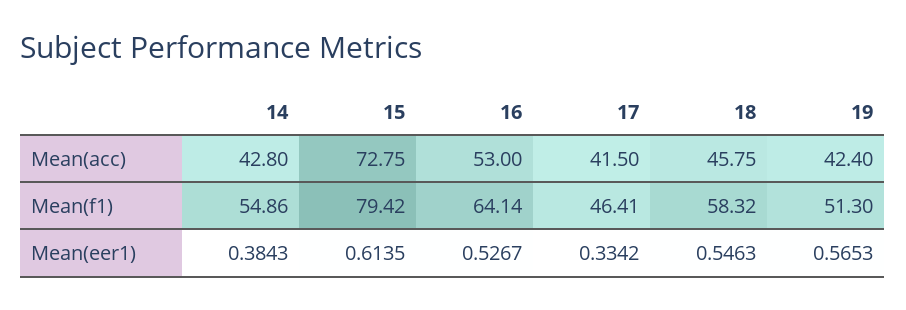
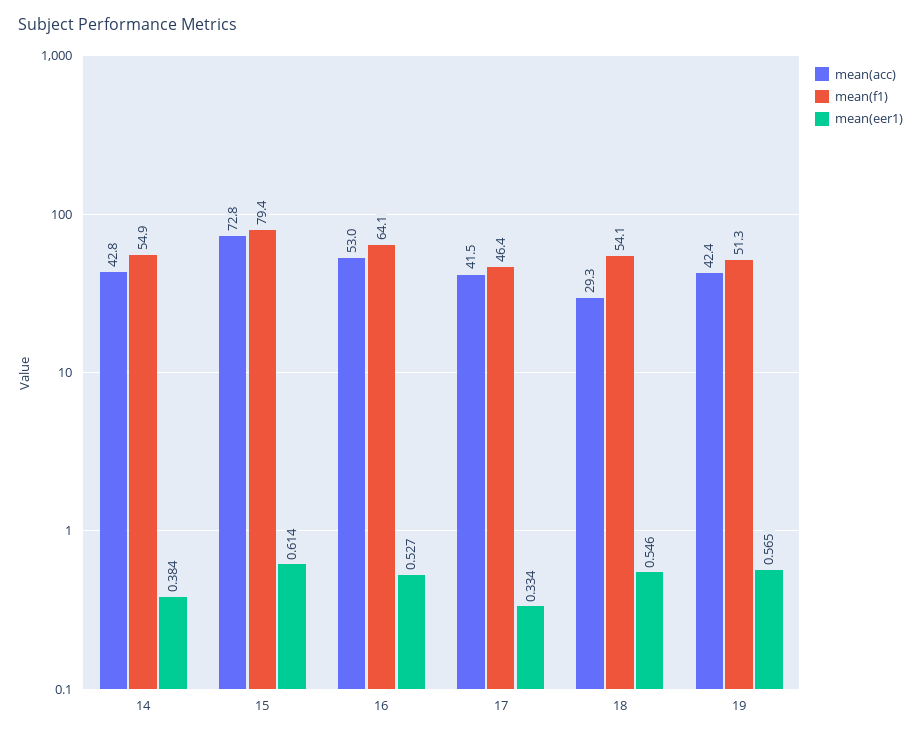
  {
    "Mean(acc)": {
      "14": 42.8,
      "15": 72.75,
      "16": 53,
      "17": 41.5,
-     "18": 45.75,
+     "18": 29.3,
      "19": 42.4
    },
    "Mean(f1)": {
      "14": 54.86,
      "15": 79.42,
      "16": 64.14,
      "17": 46.41,
-     "18": 58.32,
+     "18": 54.1,
      "19": 51.3
    },
    "Mean(eer1)": {
      "14": 0.3843,
      "15": 0.6135,
      "16": 0.5267,
      "17": 0.3342,
      "18": 0.5463,
      "19": 0.5653
    }
  }

